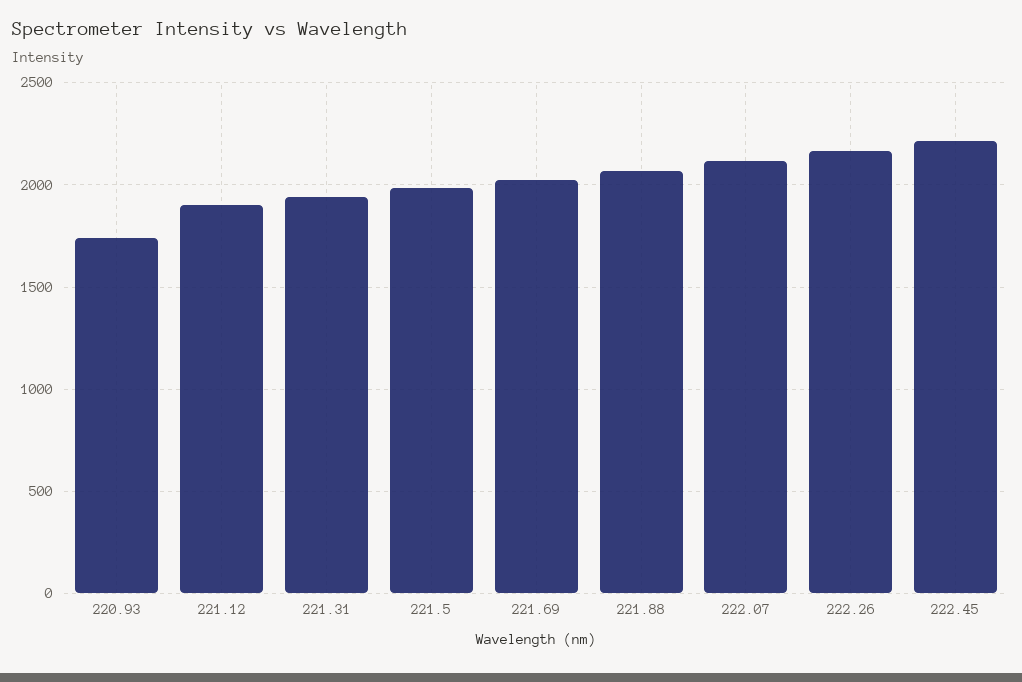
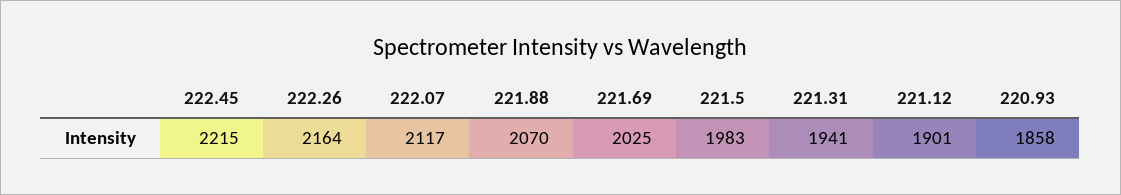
  {
-   "220.93": 1750,
+   "220.93": 1858,
    "221.12": 1901,
    "221.31": 1941,
    "221.5": 1983,
    "221.69": 2025,
    "221.88": 2070,
    "222.07": 2117,
    "222.26": 2164,
    "222.45": 2215
  }

